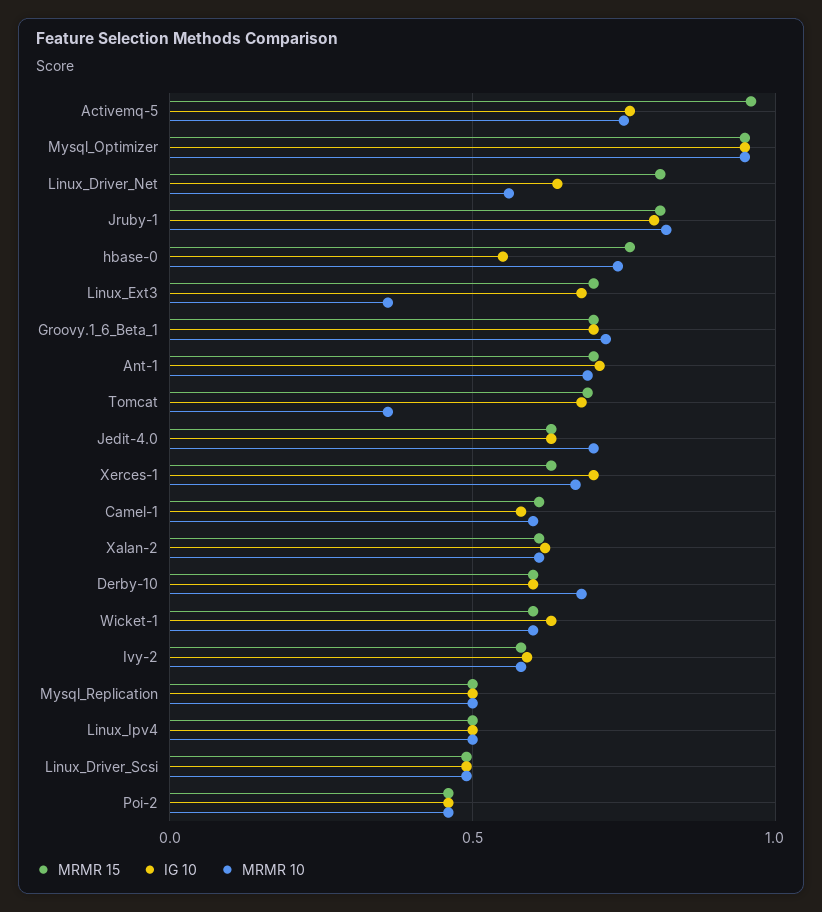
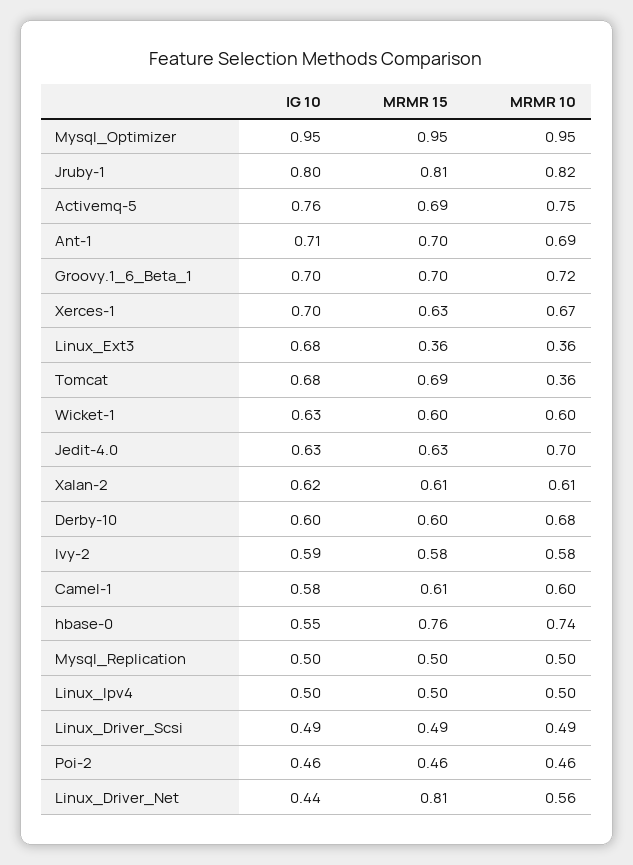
  {
    "MRMR 15": {
-     "Activemq-5": 0.95,
+     "Activemq-5": 0.69,
      "Mysql_Optimizer": 0.95,
      "Linux_Driver_Net": 0.81,
      "Jruby-1": 0.81,
      "hbase-0": 0.76,
-     "Linux_Ext3": 0.7,
+     "Linux_Ext3": 0.36,
      "Groovy.1_6_Beta_1": 0.7,
      "Ant-1": 0.7,
      "Tomcat": 0.69,
      "Jedit-4.0": 0.63,
      "Xerces-1": 0.63,
      "Camel-1": 0.61,
      "Xalan-2": 0.61,
      "Derby-10": 0.6,
      "Wicket-1": 0.6,
      "Ivy-2": 0.58,
      "Mysql_Replication": 0.5,
      "Linux_Ipv4": 0.5,
      "Linux_Driver_Scsi": 0.49,
      "Poi-2": 0.46
    },
    "IG 10": {
      "Activemq-5": 0.76,
      "Mysql_Optimizer": 0.95,
-     "Linux_Driver_Net": 0.65,
+     "Linux_Driver_Net": 0.44,
      "Jruby-1": 0.8,
      "hbase-0": 0.55,
      "Linux_Ext3": 0.68,
      "Groovy.1_6_Beta_1": 0.7,
      "Ant-1": 0.71,
      "Tomcat": 0.68,
      "Jedit-4.0": 0.63,
      "Xerces-1": 0.7,
      "Camel-1": 0.58,
      "Xalan-2": 0.62,
      "Derby-10": 0.6,
      "Wicket-1": 0.63,
      "Ivy-2": 0.59,
      "Mysql_Replication": 0.5,
      "Linux_Ipv4": 0.5,
      "Linux_Driver_Scsi": 0.49,
      "Poi-2": 0.46
    },
    "MRMR 10": {
      "Activemq-5": 0.75,
      "Mysql_Optimizer": 0.95,
      "Linux_Driver_Net": 0.56,
      "Jruby-1": 0.82,
      "hbase-0": 0.74,
      "Linux_Ext3": 0.36,
      "Groovy.1_6_Beta_1": 0.72,
      "Ant-1": 0.69,
      "Tomcat": 0.36,
      "Jedit-4.0": 0.7,
      "Xerces-1": 0.67,
      "Camel-1": 0.6,
      "Xalan-2": 0.61,
      "Derby-10": 0.68,
      "Wicket-1": 0.6,
      "Ivy-2": 0.58,
      "Mysql_Replication": 0.5,
      "Linux_Ipv4": 0.5,
      "Linux_Driver_Scsi": 0.49,
      "Poi-2": 0.46
    }
  }

